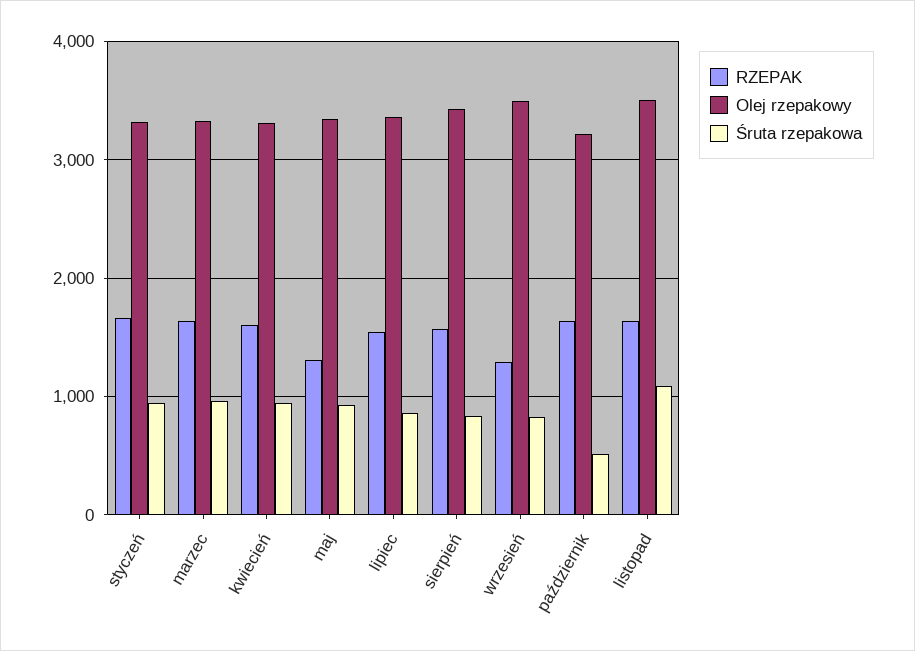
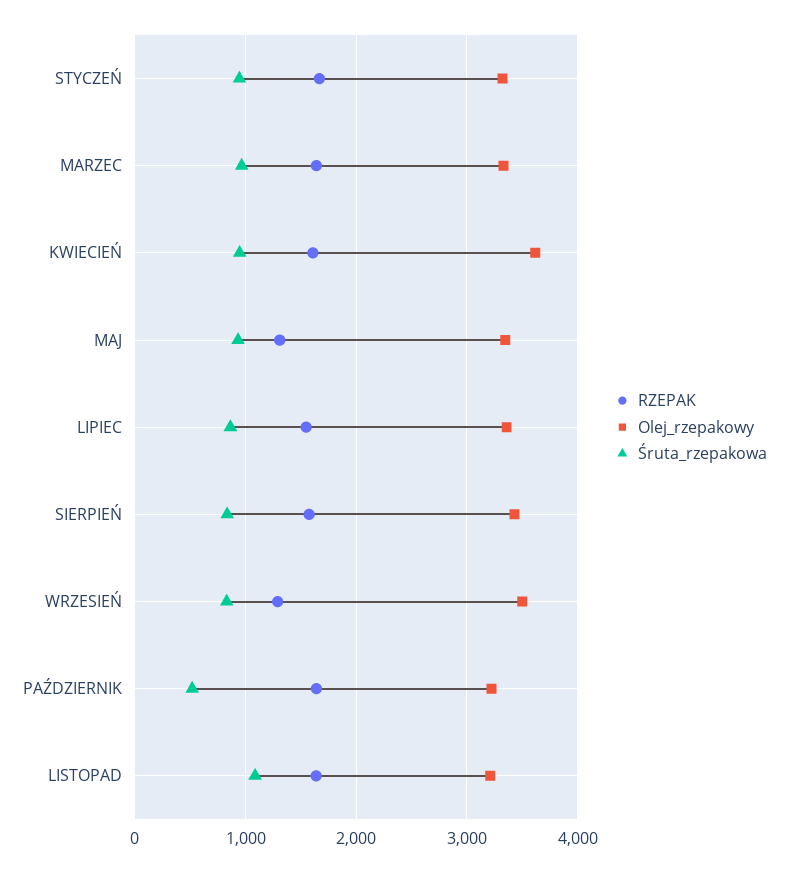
  {
    "RZEPAK": {
      "styczeń": 1700,
      "marzec": 1600,
      "kwiecień": 1600,
      "maj": 1300,
      "lipiec": 1500,
      "sierpień": 1600,
      "wrzesień": 1300,
      "październik": 1600,
      "listopad": 1600
    },
    "Olej rzepakowy": {
      "styczeń": 3300,
      "marzec": 3300,
-     "kwiecień": 3300,
+     "kwiecień": 3600,
      "maj": 3300,
      "lipiec": 3400,
      "sierpień": 3400,
      "wrzesień": 3500,
      "październik": 3200,
-     "listopad": 3500
+     "listopad": 3200
    },
    "Śruta rzepakowa": {
      "styczeń": 900,
      "marzec": 1000,
      "kwiecień": 900,
      "maj": 900,
      "lipiec": 900,
      "sierpień": 800,
      "wrzesień": 800,
      "październik": 500,
      "listopad": 1100
    }
  }

